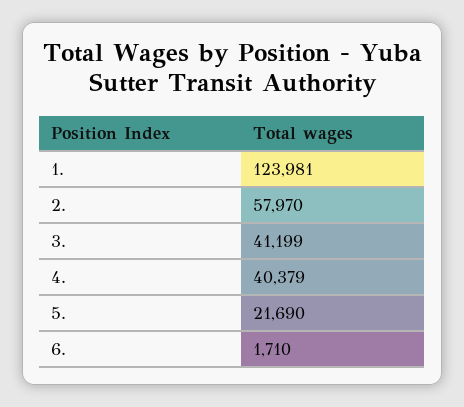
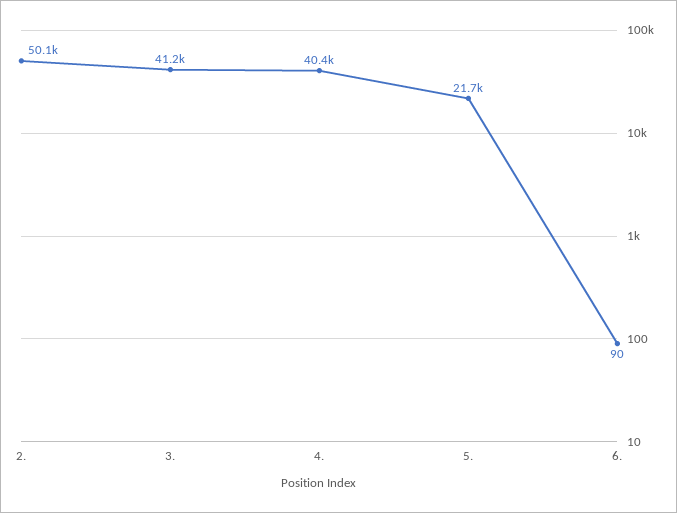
  {
-   "1.": 123981,
-   "2.": 57970,
+   "2.": 50100,
    "3.": 41199,
    "4.": 40379,
    "5.": 21690,
-   "6.": 1710
+   "6.": 90
  }

